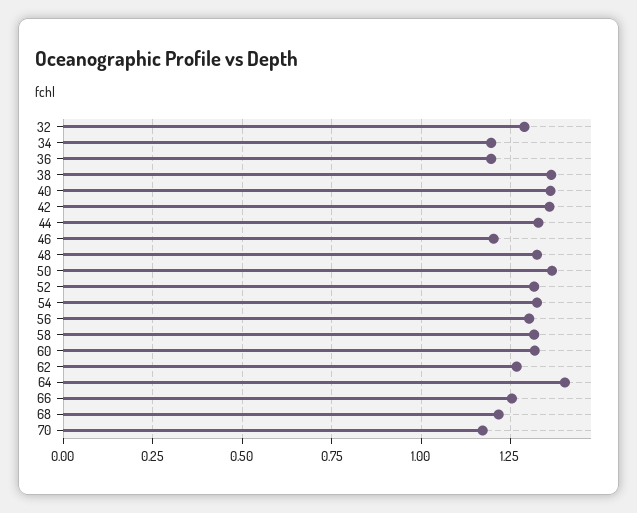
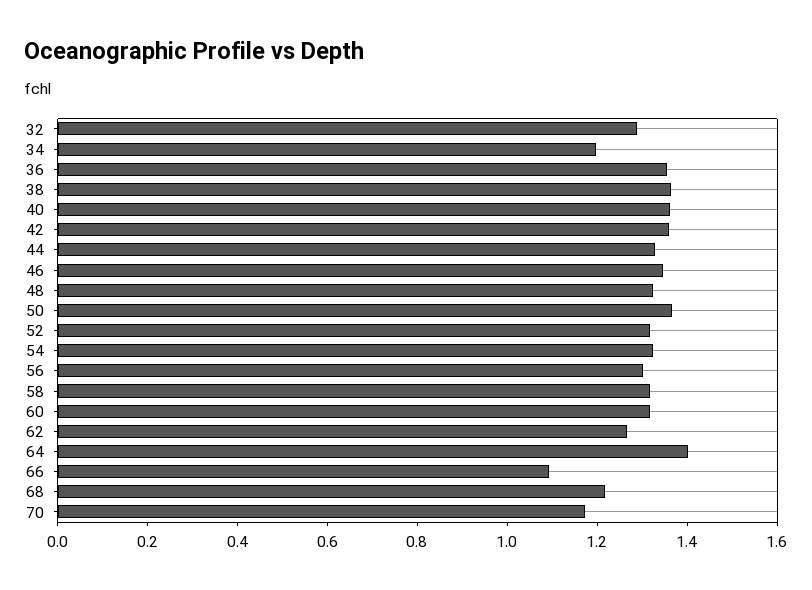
  {
    "32": 1.3,
    "34": 1.2,
-   "36": 1.2,
+   "36": 1.35,
    "38": 1.375,
    "40": 1.35,
    "42": 1.35,
    "44": 1.325,
-   "46": 1.2,
+   "46": 1.35,
    "48": 1.325,
    "50": 1.375,
    "52": 1.325,
    "54": 1.325,
    "56": 1.3,
    "58": 1.325,
    "60": 1.325,
    "62": 1.275,
    "64": 1.4,
-   "66": 1.25,
+   "66": 1.1,
    "68": 1.225,
    "70": 1.175
  }

